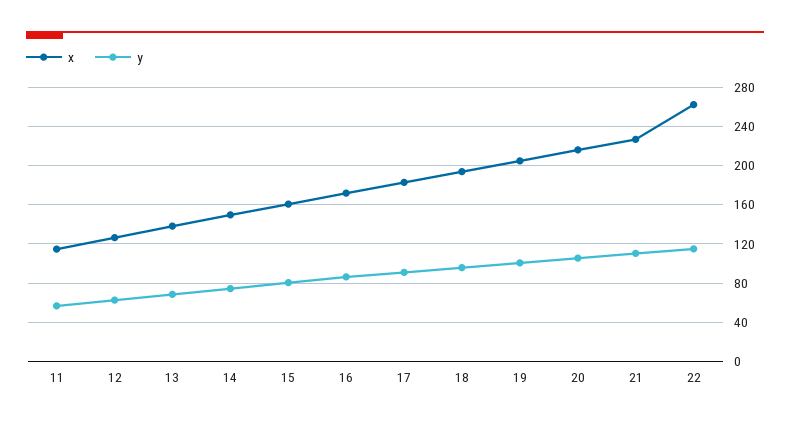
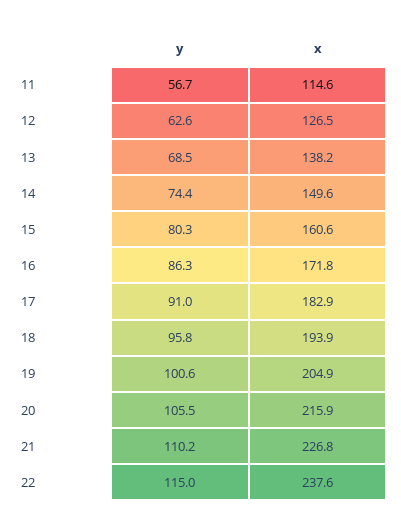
  {
    "x": {
      "11": 114.6,
      "12": 126.5,
      "13": 138.2,
      "14": 149.6,
      "15": 160.6,
      "16": 171.8,
      "17": 182.9,
      "18": 193.9,
      "19": 204.9,
      "20": 215.9,
      "21": 226.8,
-     "22": 260
+     "22": 237.6
    },
    "y": {
      "11": 56.7,
      "12": 62.6,
      "13": 68.5,
      "14": 74.4,
      "15": 80.3,
      "16": 86.3,
      "17": 91,
      "18": 95.8,
      "19": 100.6,
      "20": 105.5,
      "21": 110.2,
      "22": 115
    }
  }

